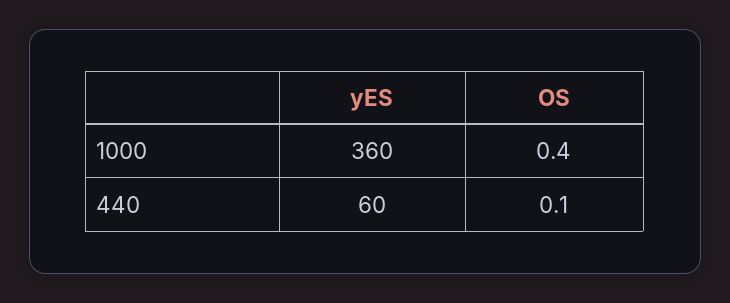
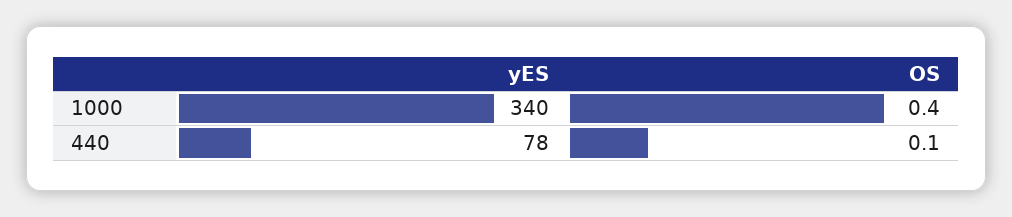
  {
    "yES": {
-     "1000": 360,
+     "1000": 340,
-     "440": 60
+     "440": 78
    },
    "OS": {
      "1000": 0.4,
      "440": 0.1
    }
  }

